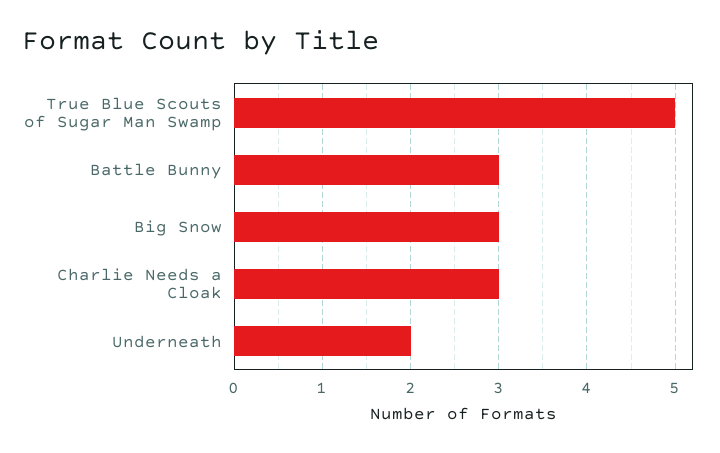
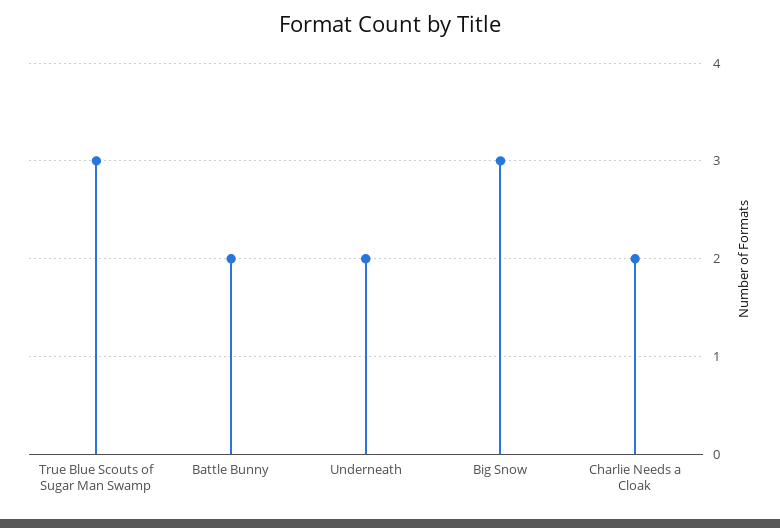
  {
-   "True Blue Scouts of Sugar Man Swamp": 5,
+   "True Blue Scouts of Sugar Man Swamp": 3,
-   "Battle Bunny": 3,
+   "Battle Bunny": 2,
    "Big Snow": 3,
-   "Charlie Needs a Cloak": 3,
+   "Charlie Needs a Cloak": 2,
    "Underneath": 2
  }

